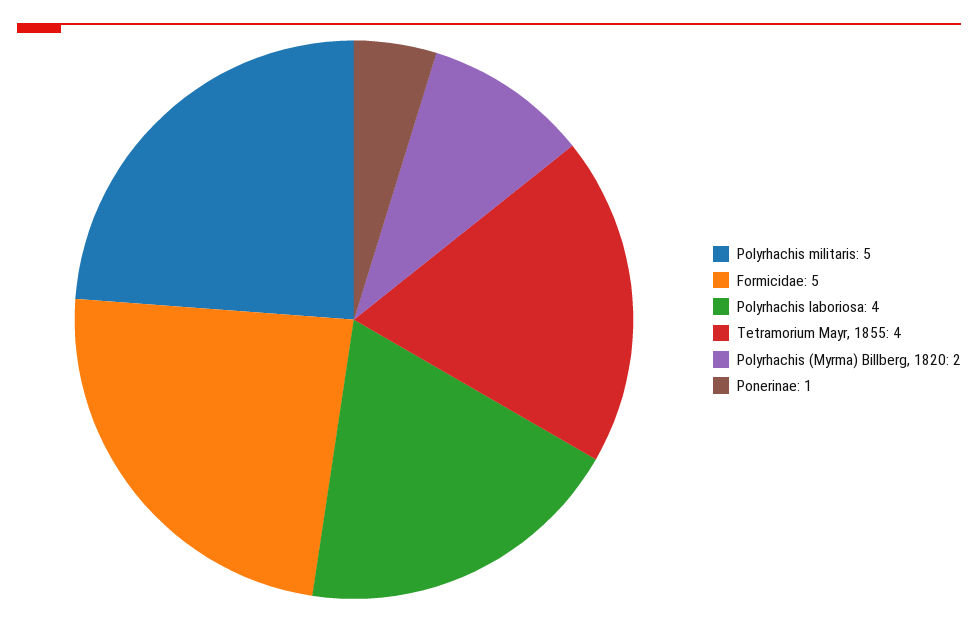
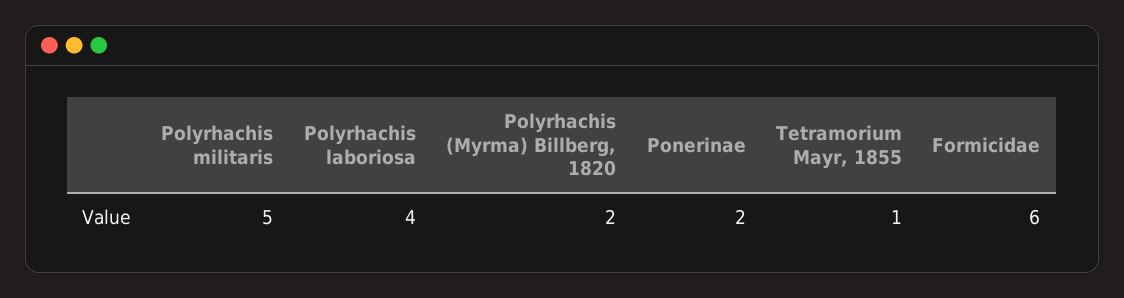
  {
    "Polyrhachis militaris": 5,
-   "Formicidae": 5,
+   "Formicidae": 6,
    "Polyrhachis laboriosa": 4,
-   "Tetramorium Mayr, 1855": 4,
+   "Tetramorium Mayr, 1855": 1,
    "Polyrhachis (Myrma) Billberg, 1820": 2,
-   "Ponerinae": 1
+   "Ponerinae": 2
  }

